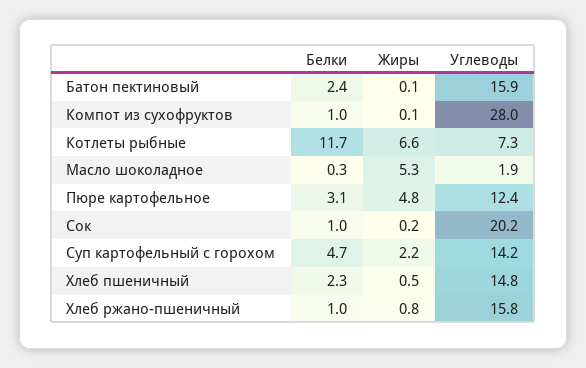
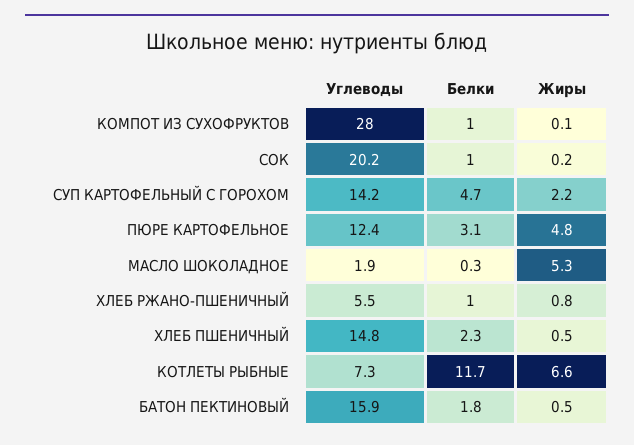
  {
    "Белки": {
-     "Батон пектиновый": 2.4,
+     "Батон пектиновый": 1.8,
      "Компот из сухофруктов": 1,
      "Котлеты рыбные": 11.7,
      "Масло шоколадное": 0.3,
      "Пюре картофельное": 3.1,
      "Сок": 1,
      "Суп картофельный с горохом": 4.7,
      "Хлеб пшеничный": 2.3,
      "Хлеб ржано-пшеничный": 1
    },
    "Жиры": {
-     "Батон пектиновый": 0.1,
+     "Батон пектиновый": 0.5,
      "Компот из сухофруктов": 0.1,
      "Котлеты рыбные": 6.6,
      "Масло шоколадное": 5.3,
      "Пюре картофельное": 4.8,
      "Сок": 0.2,
      "Суп картофельный с горохом": 2.2,
      "Хлеб пшеничный": 0.5,
      "Хлеб ржано-пшеничный": 0.8
    },
    "Углеводы": {
      "Батон пектиновый": 15.9,
      "Компот из сухофруктов": 28,
      "Котлеты рыбные": 7.3,
      "Масло шоколадное": 1.9,
      "Пюре картофельное": 12.4,
      "Сок": 20.2,
      "Суп картофельный с горохом": 14.2,
      "Хлеб пшеничный": 14.8,
-     "Хлеб ржано-пшеничный": 15.8
+     "Хлеб ржано-пшеничный": 5.5
    }
  }

